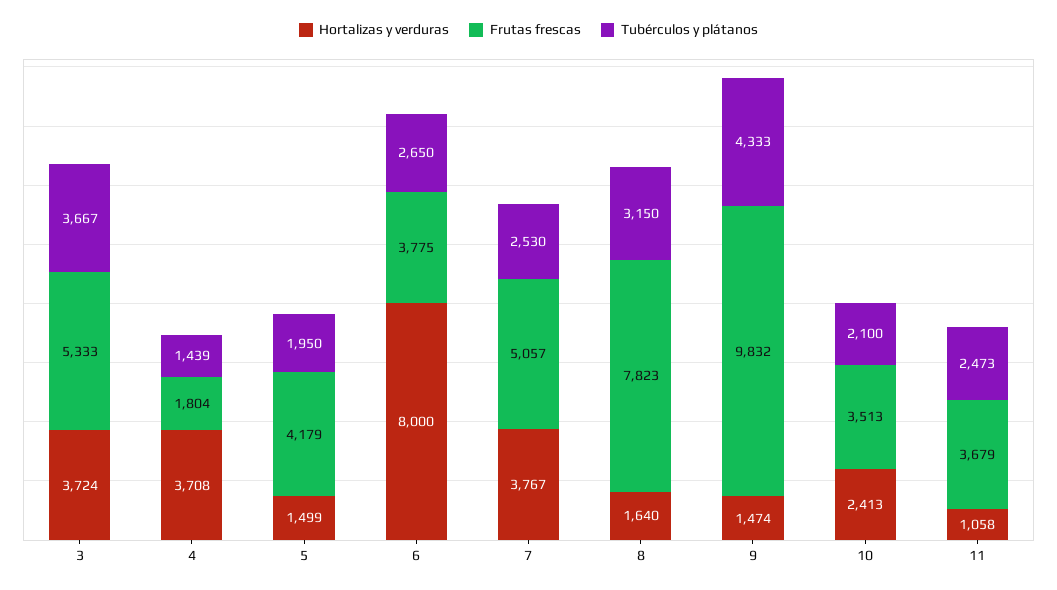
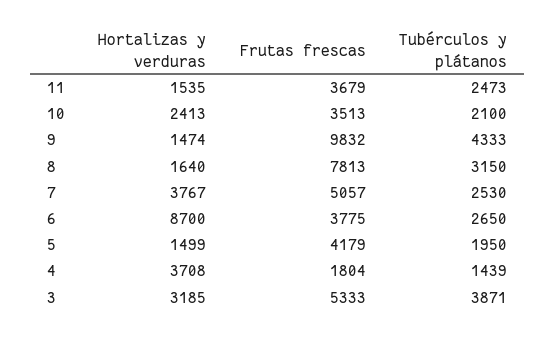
  {
    "Hortalizas y verduras": {
-     "3": 3724,
+     "3": 3185,
      "4": 3708,
      "5": 1499,
-     "6": 8000,
+     "6": 8700,
      "7": 3767,
      "8": 1640,
      "9": 1474,
      "10": 2413,
-     "11": 1058
+     "11": 1535
    },
    "Frutas frescas": {
      "3": 5333,
      "4": 1804,
      "5": 4179,
      "6": 3775,
      "7": 5057,
-     "8": 7823,
+     "8": 7813,
      "9": 9832,
      "10": 3513,
      "11": 3679
    },
    "Tubérculos y plátanos": {
-     "3": 3667,
+     "3": 3871,
      "4": 1439,
      "5": 1950,
      "6": 2650,
      "7": 2530,
      "8": 3150,
      "9": 4333,
      "10": 2100,
      "11": 2473
    }
  }

